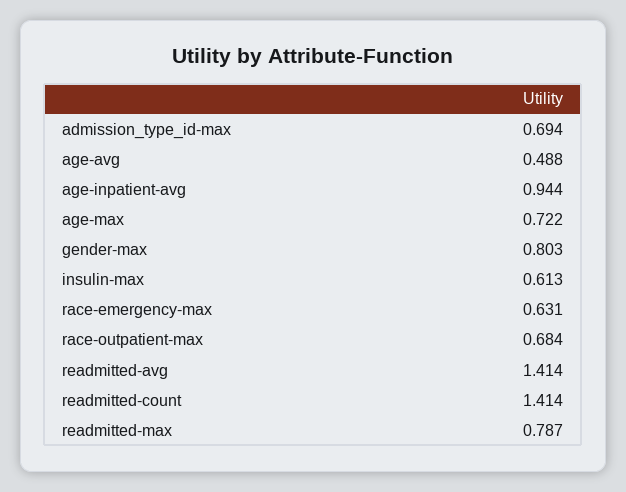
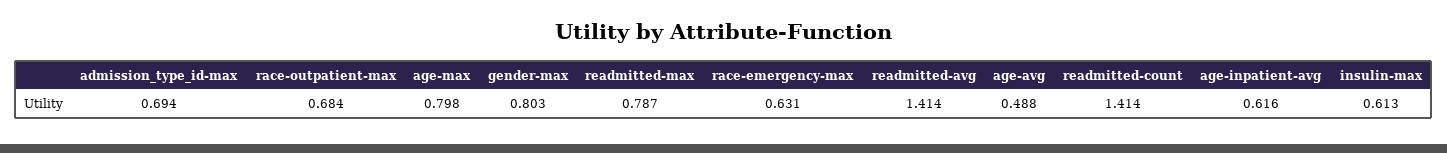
  {
    "admission_type_id-max": 0.694,
    "age-avg": 0.488,
-   "age-inpatient-avg": 0.944,
+   "age-inpatient-avg": 0.616,
-   "age-max": 0.722,
+   "age-max": 0.798,
    "gender-max": 0.803,
    "insulin-max": 0.613,
    "race-emergency-max": 0.631,
    "race-outpatient-max": 0.684,
    "readmitted-avg": 1.414,
    "readmitted-count": 1.414,
    "readmitted-max": 0.787
  }

